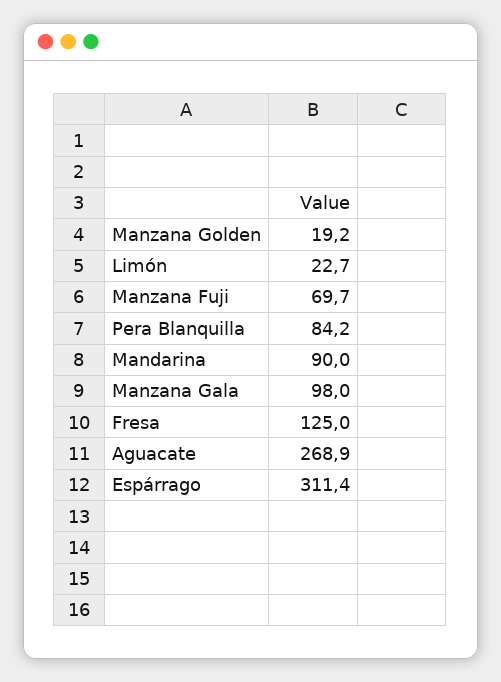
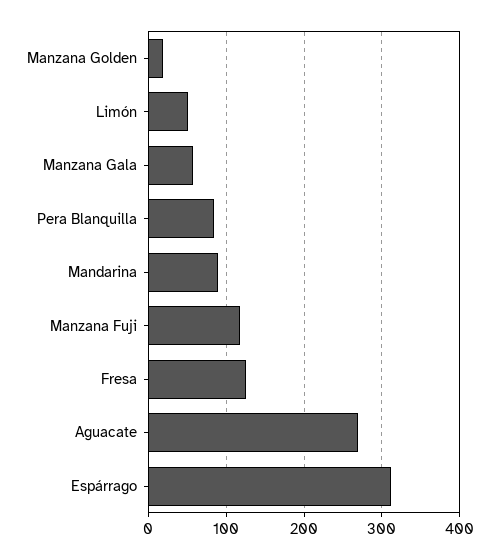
  {
    "Manzana Golden": 19.2,
-   "Limón": 22.7,
+   "Limón": 50,
-   "Manzana Fuji": 69.7,
+   "Manzana Fuji": 120,
    "Pera Blanquilla": 84.2,
    "Mandarina": 90,
-   "Manzana Gala": 98,
+   "Manzana Gala": 60,
    "Fresa": 125,
    "Aguacate": 268.9,
    "Espárrago": 311.4
  }

